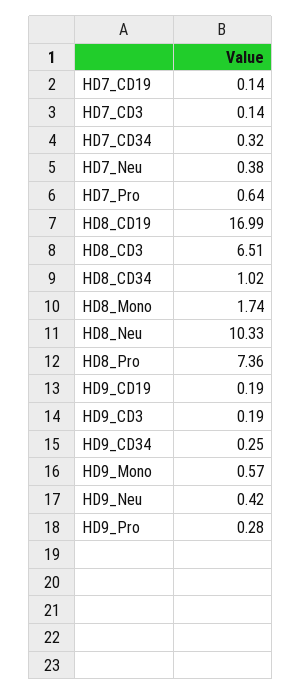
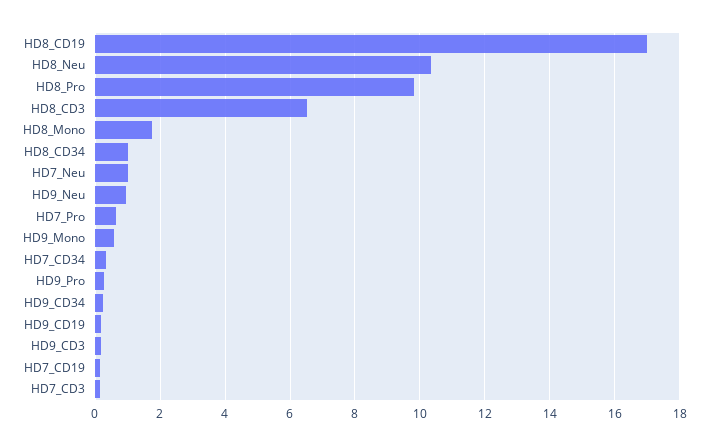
  {
    "HD7_CD19": 0.14,
    "HD7_CD3": 0.14,
    "HD7_CD34": 0.32,
-   "HD7_Neu": 0.38,
+   "HD7_Neu": 1,
    "HD7_Pro": 0.64,
    "HD8_CD19": 16.99,
    "HD8_CD3": 6.51,
    "HD8_CD34": 1.02,
    "HD8_Mono": 1.74,
    "HD8_Neu": 10.33,
-   "HD8_Pro": 7.36,
+   "HD8_Pro": 9.8,
    "HD9_CD19": 0.19,
    "HD9_CD3": 0.19,
    "HD9_CD34": 0.25,
    "HD9_Mono": 0.57,
-   "HD9_Neu": 0.42,
+   "HD9_Neu": 1,
    "HD9_Pro": 0.28
  }

